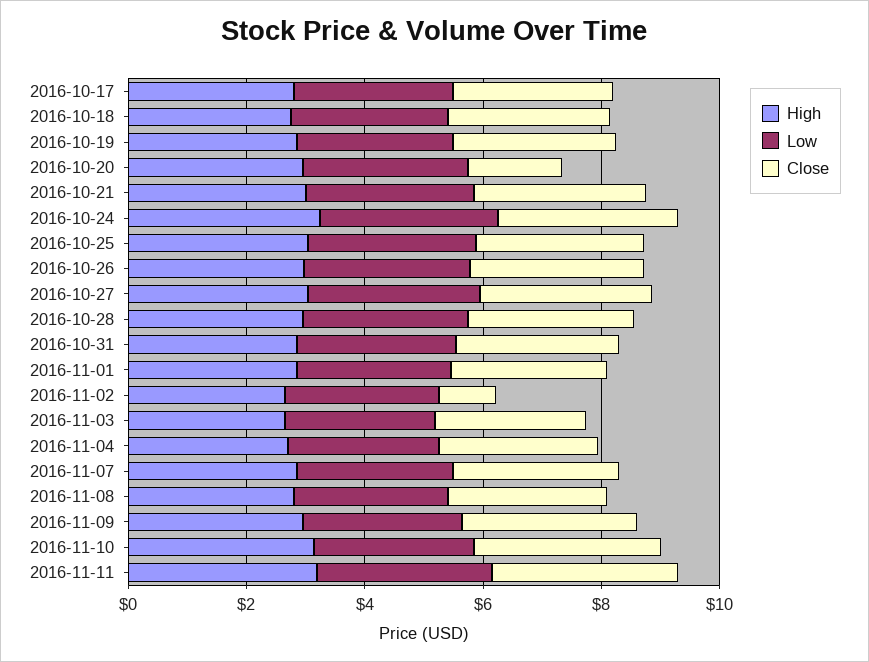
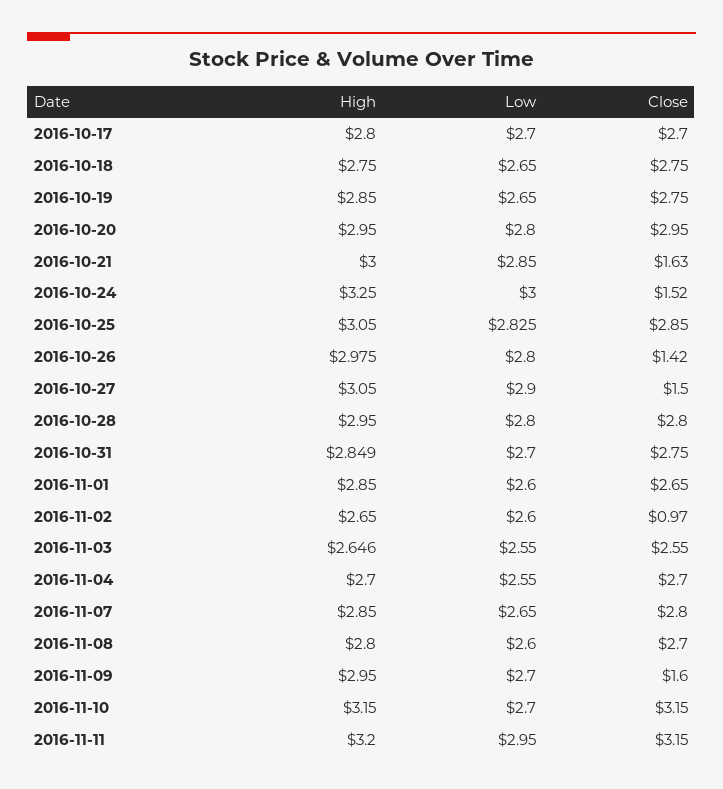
  {
    "High": {
      "2016-10-17": 2.8,
      "2016-10-18": 2.75,
      "2016-10-19": 2.85,
      "2016-10-20": 2.95,
      "2016-10-21": 3,
      "2016-10-24": 3.25,
      "2016-10-25": 3.05,
      "2016-10-26": 2.975,
      "2016-10-27": 3.05,
      "2016-10-28": 2.95,
      "2016-10-31": 2.849,
      "2016-11-01": 2.85,
      "2016-11-02": 2.65,
      "2016-11-03": 2.646,
      "2016-11-04": 2.7,
      "2016-11-07": 2.85,
      "2016-11-08": 2.8,
      "2016-11-09": 2.95,
      "2016-11-10": 3.15,
      "2016-11-11": 3.2
    },
    "Low": {
      "2016-10-17": 2.7,
      "2016-10-18": 2.65,
      "2016-10-19": 2.65,
      "2016-10-20": 2.8,
      "2016-10-21": 2.85,
      "2016-10-24": 3,
      "2016-10-25": 2.825,
      "2016-10-26": 2.8,
      "2016-10-27": 2.9,
      "2016-10-28": 2.8,
      "2016-10-31": 2.7,
      "2016-11-01": 2.6,
      "2016-11-02": 2.6,
      "2016-11-03": 2.55,
      "2016-11-04": 2.55,
      "2016-11-07": 2.65,
      "2016-11-08": 2.6,
      "2016-11-09": 2.7,
      "2016-11-10": 2.7,
      "2016-11-11": 2.95
    },
    "Close": {
      "2016-10-17": 2.7,
      "2016-10-18": 2.75,
      "2016-10-19": 2.75,
-     "2016-10-20": 1.5,
+     "2016-10-20": 2.95,
-     "2016-10-21": 3,
+     "2016-10-21": 1.63,
-     "2016-10-24": 3,
+     "2016-10-24": 1.52,
      "2016-10-25": 2.85,
-     "2016-10-26": 3,
+     "2016-10-26": 1.42,
-     "2016-10-27": 3,
+     "2016-10-27": 1.5,
      "2016-10-28": 2.8,
      "2016-10-31": 2.75,
      "2016-11-01": 2.65,
      "2016-11-02": 0.97,
      "2016-11-03": 2.55,
      "2016-11-04": 2.7,
      "2016-11-07": 2.8,
      "2016-11-08": 2.7,
-     "2016-11-09": 3,
+     "2016-11-09": 1.6,
      "2016-11-10": 3.15,
      "2016-11-11": 3.15
    }
  }

